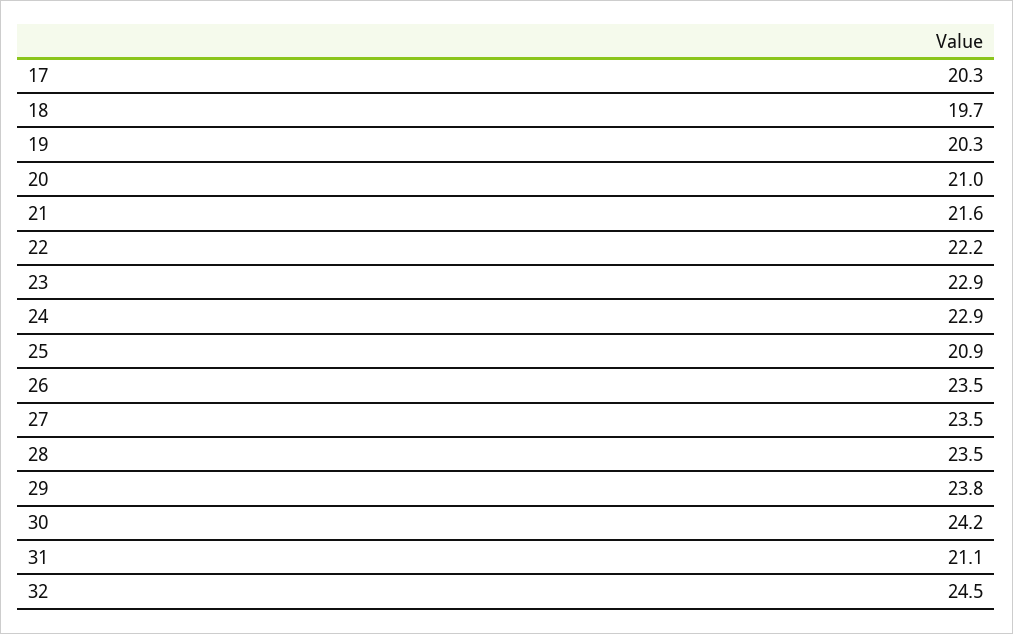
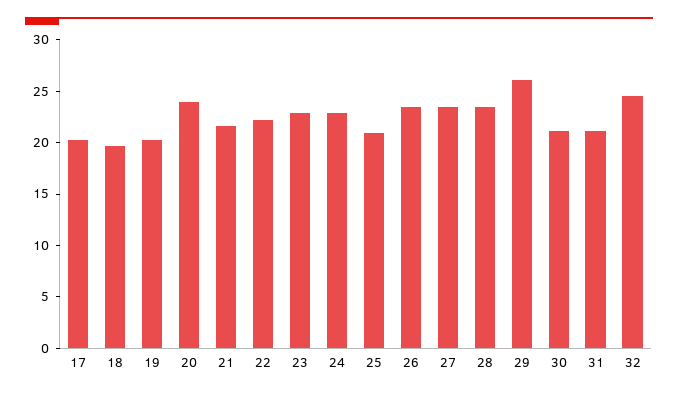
  {
    "17": 20.3,
    "18": 19.7,
    "19": 20.3,
-   "20": 21,
+   "20": 24,
    "21": 21.6,
    "22": 22.2,
    "23": 22.9,
    "24": 22.9,
    "25": 20.9,
    "26": 23.5,
    "27": 23.5,
    "28": 23.5,
-   "29": 23.8,
+   "29": 26,
-   "30": 24.2,
+   "30": 21,
    "31": 21.1,
    "32": 24.5
  }

